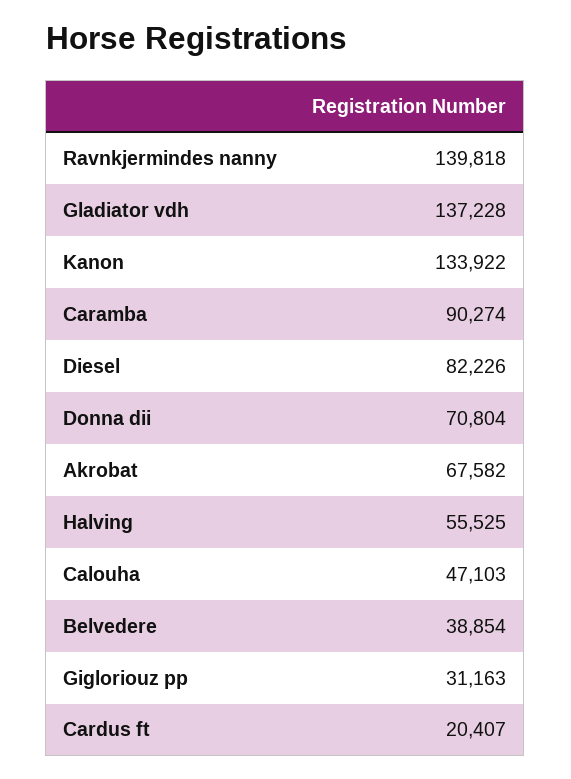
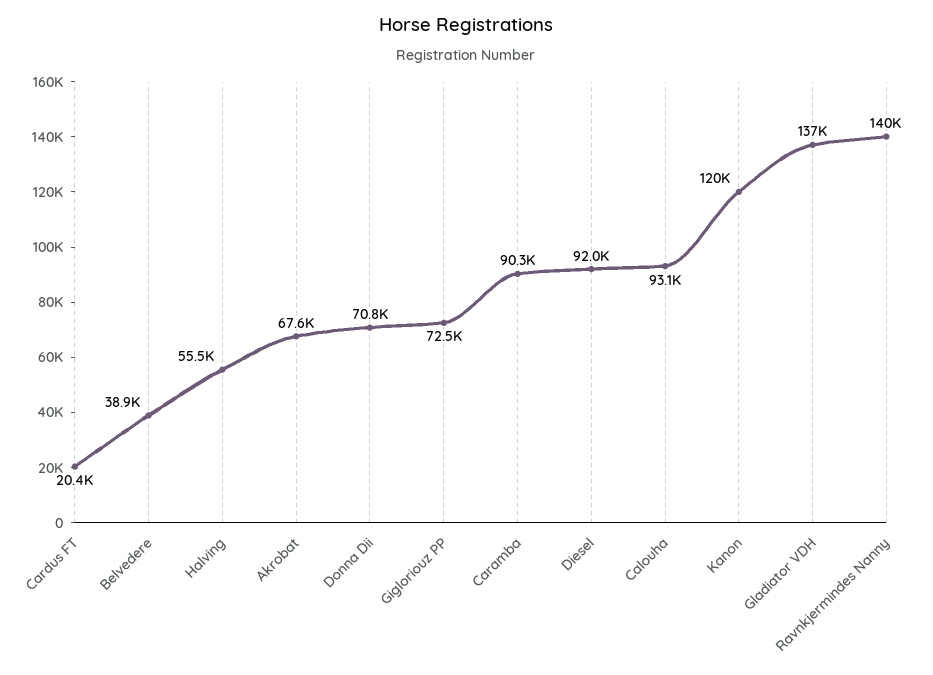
  {
    "Ravnkjermindes nanny": 139818,
    "Gladiator vdh": 137228,
-   "Kanon": 133922,
+   "Kanon": 120000,
    "Caramba": 90274,
-   "Diesel": 82226,
+   "Diesel": 92000,
    "Donna dii": 70804,
    "Akrobat": 67582,
    "Halving": 55525,
-   "Calouha": 47103,
+   "Calouha": 93100,
    "Belvedere": 38854,
-   "Gigloriouz pp": 31163,
+   "Gigloriouz pp": 72500,
    "Cardus ft": 20407
  }

